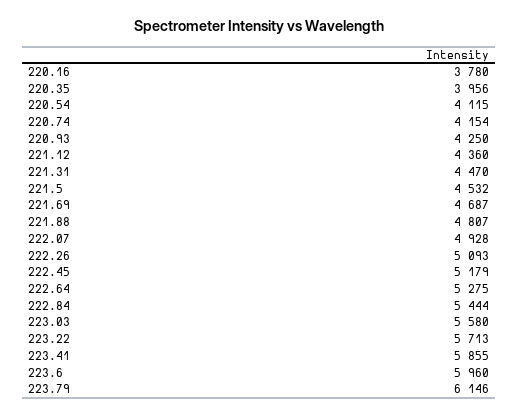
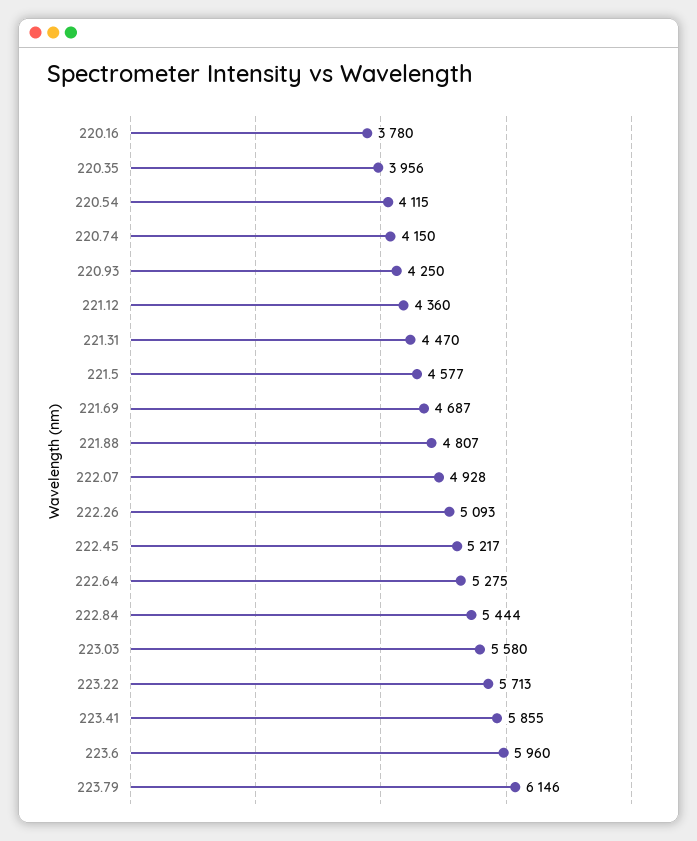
  {
    "220.16": 3780,
    "220.35": 3956,
    "220.54": 4115,
-   "220.74": 4154,
+   "220.74": 4150,
    "220.93": 4250,
    "221.12": 4360,
    "221.31": 4470,
-   "221.5": 4532,
+   "221.5": 4577,
    "221.69": 4687,
    "221.88": 4807,
    "222.07": 4928,
    "222.26": 5093,
-   "222.45": 5179,
+   "222.45": 5217,
    "222.64": 5275,
    "222.84": 5444,
    "223.03": 5580,
    "223.22": 5713,
    "223.41": 5855,
    "223.6": 5960,
    "223.79": 6146
  }

